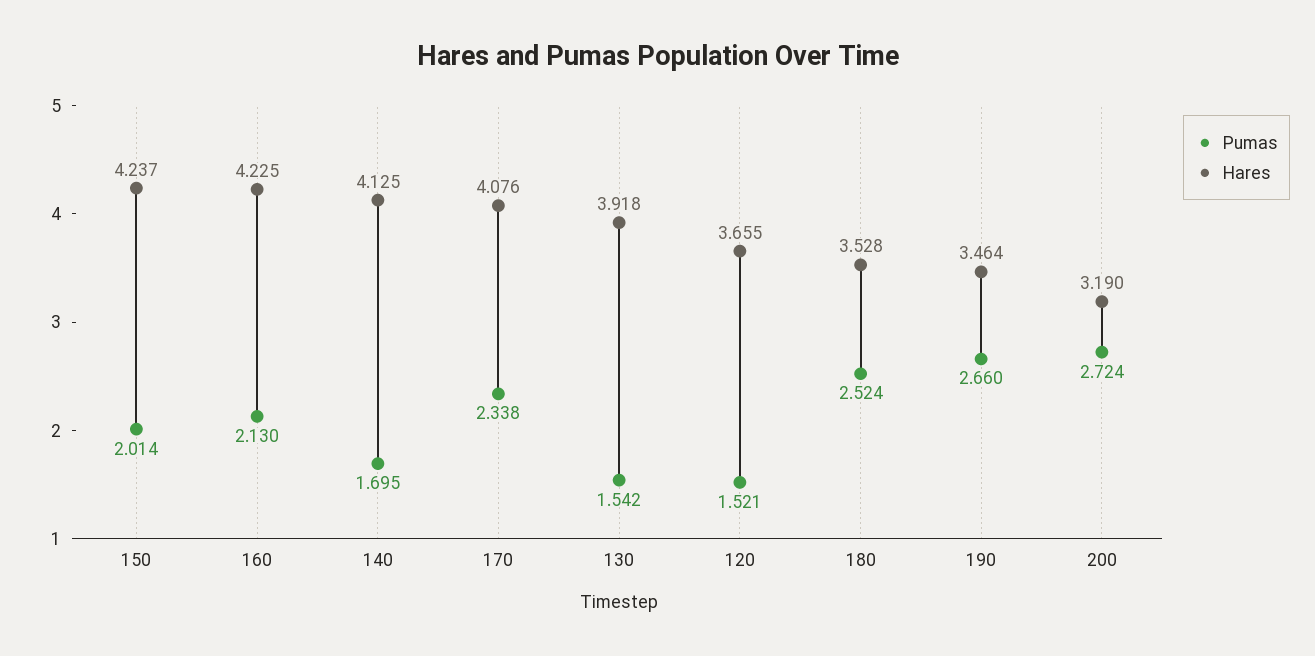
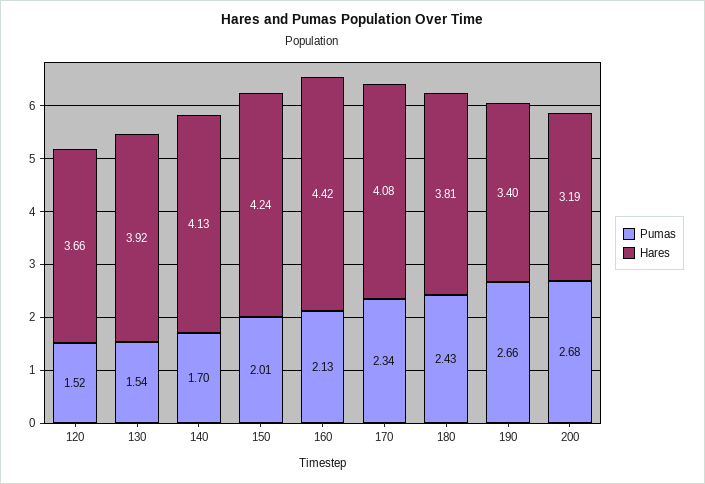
  {
    "Pumas": {
      "150": 2.014,
      "160": 2.13,
      "140": 1.695,
      "170": 2.338,
      "130": 1.542,
      "120": 1.521,
-     "180": 2.524,
+     "180": 2.43,
      "190": 2.66,
-     "200": 2.724
+     "200": 2.68
    },
    "Hares": {
      "150": 4.237,
-     "160": 4.225,
+     "160": 4.42,
      "140": 4.125,
      "170": 4.076,
      "130": 3.918,
      "120": 3.655,
-     "180": 3.528,
+     "180": 3.81,
-     "190": 3.464,
+     "190": 3.4,
      "200": 3.19
    }
  }

